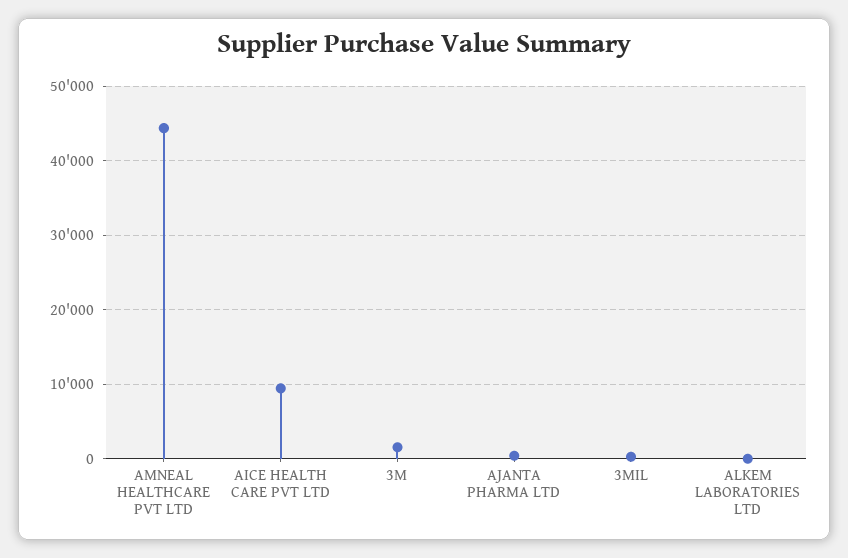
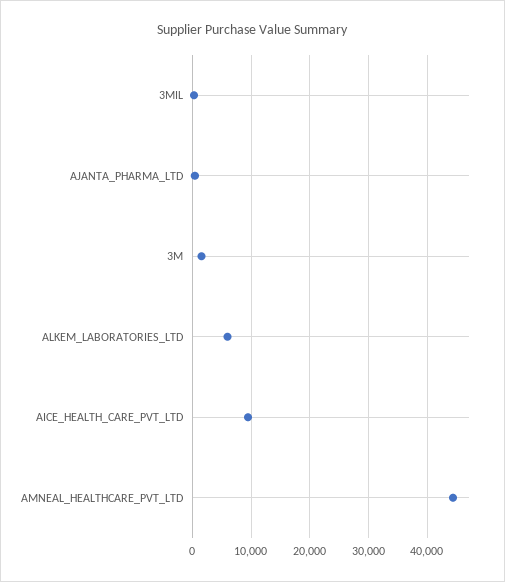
  {
    "AMNEAL HEALTHCARE PVT LTD": 44000,
    "AICE HEALTH CARE PVT LTD": 9000,
    "3M": 2000,
    "AJANTA PHARMA LTD": 0,
    "3MIL": 0,
-   "ALKEM LABORATORIES LTD": 0
+   "ALKEM LABORATORIES LTD": 6000
  }

